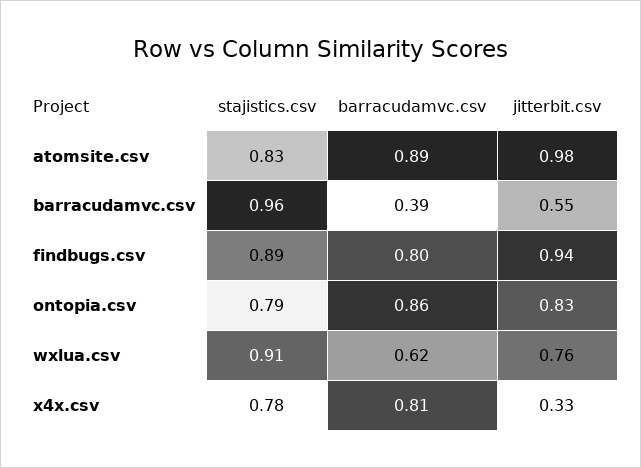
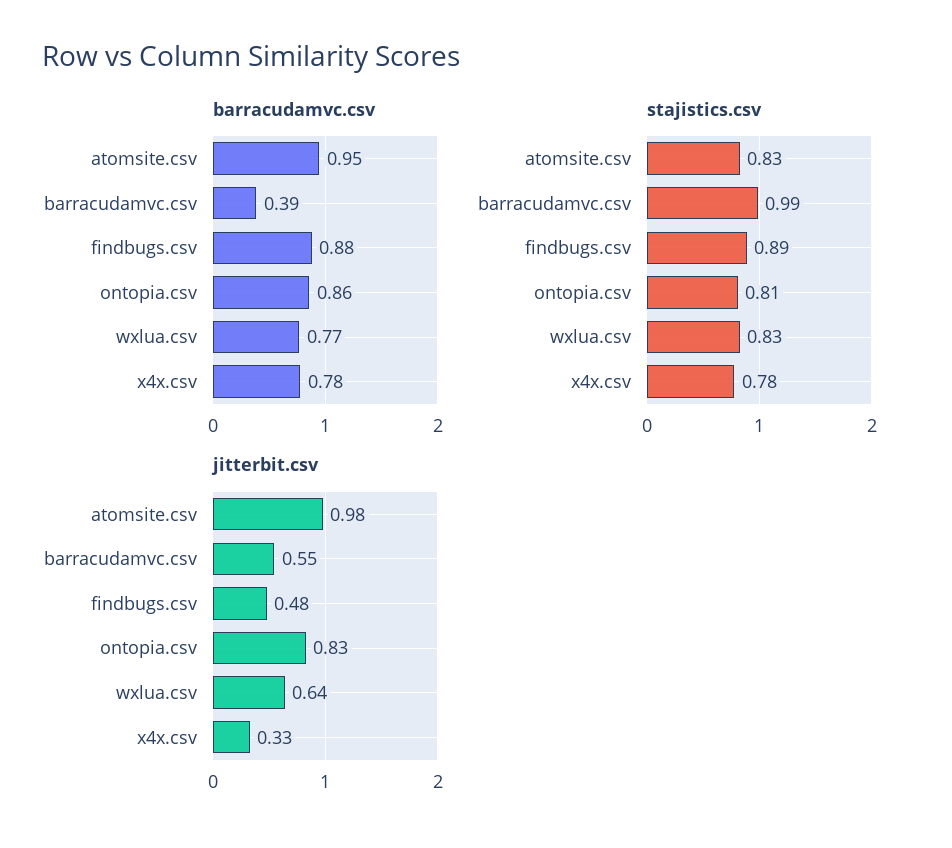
  {
    "stajistics.csv": {
      "atomsite.csv": 0.83,
-     "barracudamvc.csv": 0.96,
+     "barracudamvc.csv": 0.99,
      "findbugs.csv": 0.89,
-     "ontopia.csv": 0.79,
+     "ontopia.csv": 0.81,
-     "wxlua.csv": 0.91,
+     "wxlua.csv": 0.83,
      "x4x.csv": 0.78
    },
    "barracudamvc.csv": {
-     "atomsite.csv": 0.89,
+     "atomsite.csv": 0.95,
      "barracudamvc.csv": 0.39,
-     "findbugs.csv": 0.8,
+     "findbugs.csv": 0.88,
      "ontopia.csv": 0.86,
-     "wxlua.csv": 0.62,
+     "wxlua.csv": 0.77,
-     "x4x.csv": 0.81
+     "x4x.csv": 0.78
    },
    "jitterbit.csv": {
      "atomsite.csv": 0.98,
      "barracudamvc.csv": 0.55,
-     "findbugs.csv": 0.94,
+     "findbugs.csv": 0.48,
      "ontopia.csv": 0.83,
-     "wxlua.csv": 0.76,
+     "wxlua.csv": 0.64,
      "x4x.csv": 0.33
    }
  }

